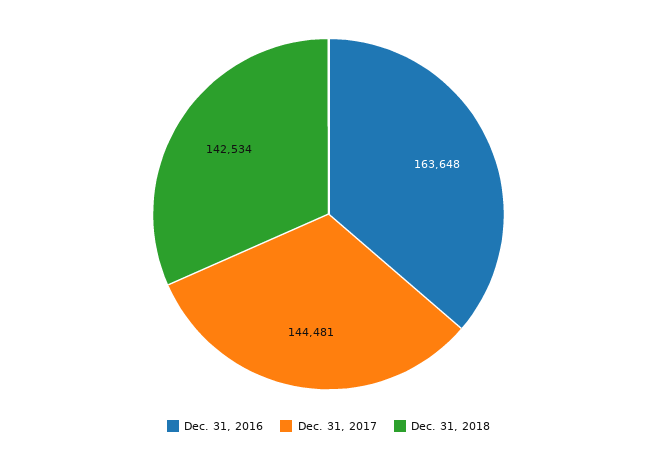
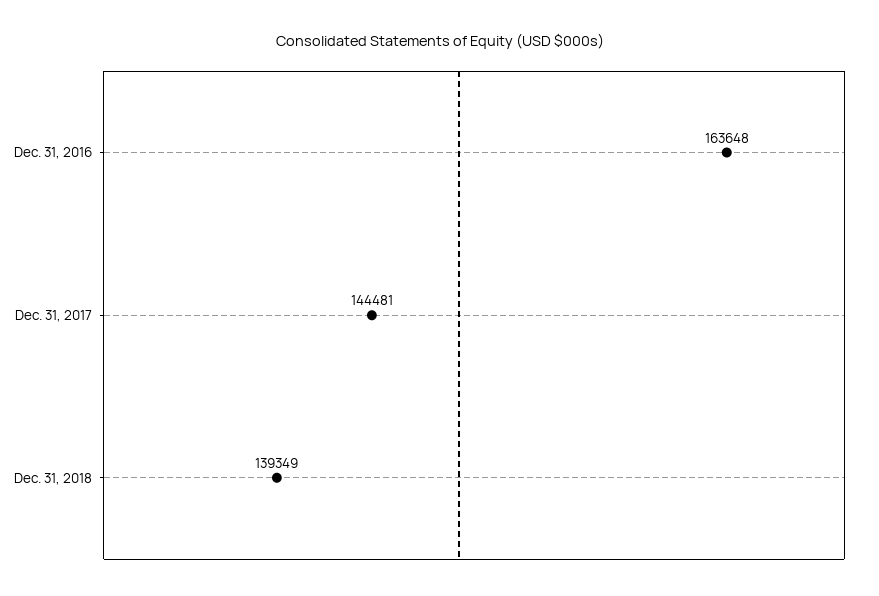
  {
    "Dec. 31, 2016": 163648,
    "Dec. 31, 2017": 144481,
-   "Dec. 31, 2018": 142534
+   "Dec. 31, 2018": 139349
  }

